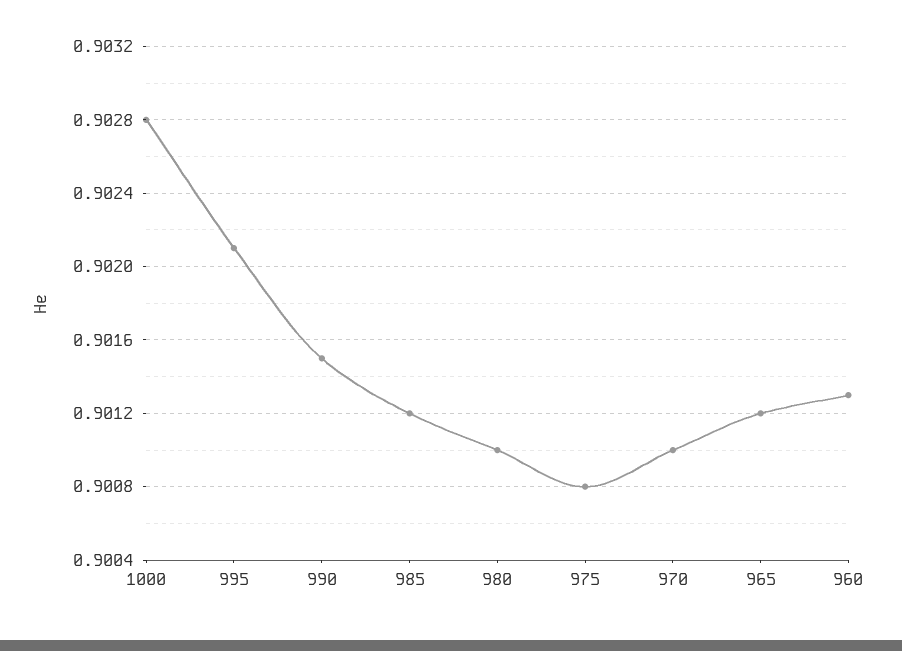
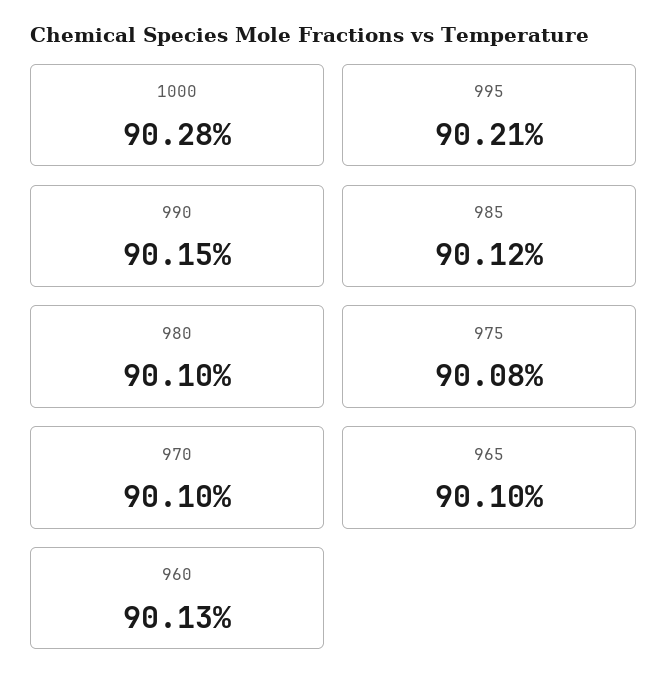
  {
    "1000": 0.9028,
    "995": 0.9021,
    "990": 0.9015,
    "985": 0.9012,
    "980": 0.901,
    "975": 0.9008,
    "970": 0.901,
-   "965": 0.9012,
+   "965": 0.901,
    "960": 0.9013
  }

